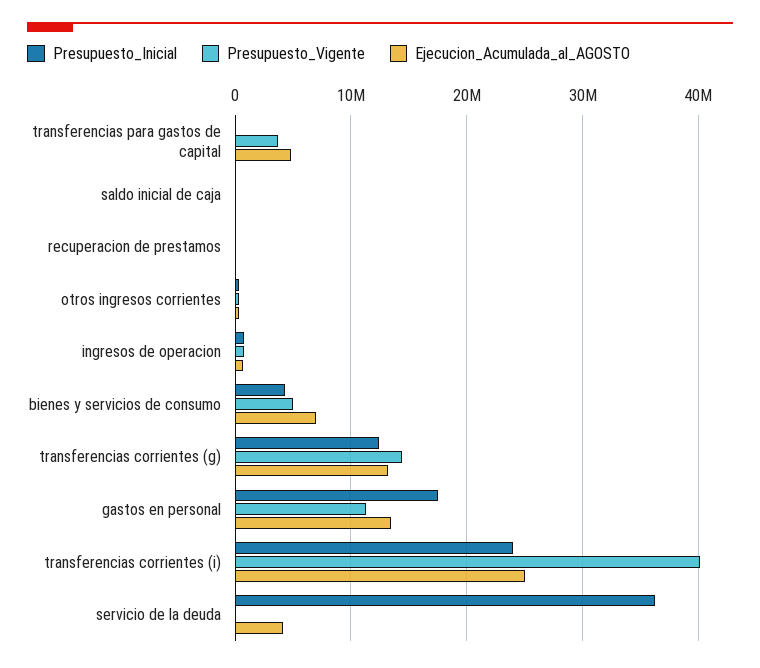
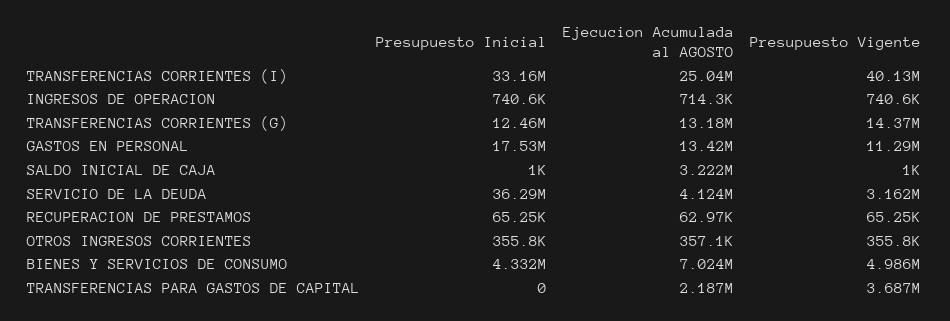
  {
    "Presupuesto_Inicial": {
      "transferencias para gastos de capital": 0,
      "saldo inicial de caja": 1000,
      "recuperacion de prestamos": 65250,
      "otros ingresos corrientes": 355800,
      "ingresos de operacion": 740600,
      "bienes y servicios de consumo": 4332000,
      "transferencias corrientes (g)": 12460000,
      "gastos en personal": 17530000,
-     "transferencias corrientes (i)": 24000000,
+     "transferencias corrientes (i)": 33160000,
      "servicio de la deuda": 36290000
    },
    "Presupuesto_Vigente": {
      "transferencias para gastos de capital": 3687000,
      "saldo inicial de caja": 1000,
      "recuperacion de prestamos": 65250,
      "otros ingresos corrientes": 355800,
      "ingresos de operacion": 740600,
      "bienes y servicios de consumo": 4986000,
      "transferencias corrientes (g)": 14370000,
      "gastos en personal": 11290000,
      "transferencias corrientes (i)": 40130000,
-     "servicio de la deuda": 0
+     "servicio de la deuda": 3162000
    },
    "Ejecucion_Acumulada_al_AGOSTO": {
-     "transferencias para gastos de capital": 5000000,
+     "transferencias para gastos de capital": 2187000,
-     "saldo inicial de caja": 0,
+     "saldo inicial de caja": 3222000,
      "recuperacion de prestamos": 62970,
      "otros ingresos corrientes": 357100,
      "ingresos de operacion": 714300,
      "bienes y servicios de consumo": 7024000,
      "transferencias corrientes (g)": 13180000,
      "gastos en personal": 13420000,
      "transferencias corrientes (i)": 25040000,
      "servicio de la deuda": 4124000
    }
  }

